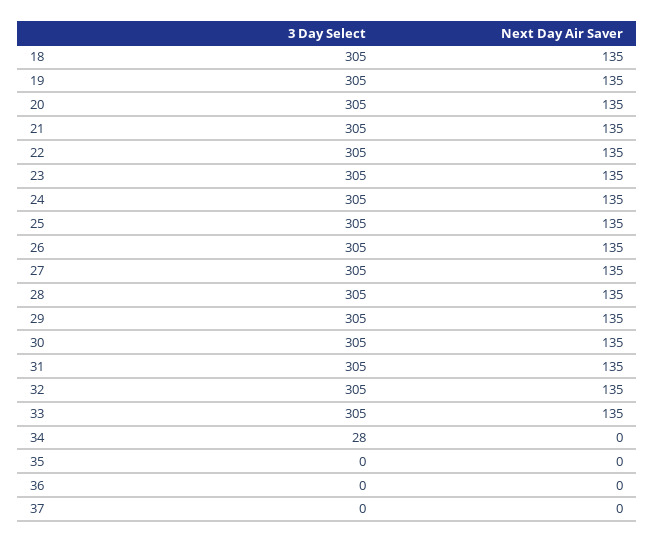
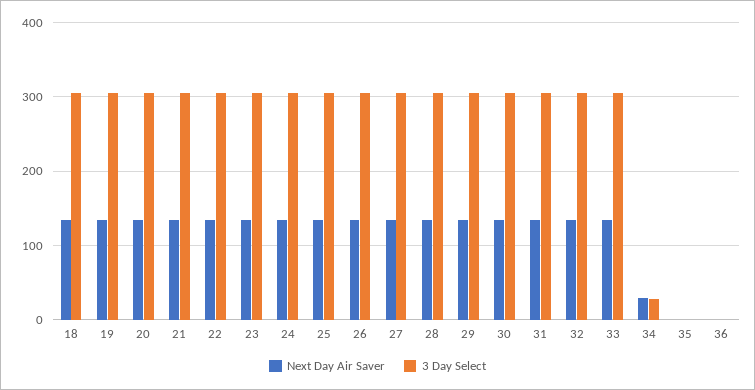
  {
    "3 Day Select": {
      "18": 305,
      "19": 305,
      "20": 305,
      "21": 305,
      "22": 305,
      "23": 305,
      "24": 305,
      "25": 305,
      "26": 305,
      "27": 305,
      "28": 305,
      "29": 305,
      "30": 305,
      "31": 305,
      "32": 305,
      "33": 305,
      "34": 28,
      "35": 0,
-     "36": 0,
+     "36": 0
-     "37": 0
    },
    "Next Day Air Saver": {
      "18": 135,
      "19": 135,
      "20": 135,
      "21": 135,
      "22": 135,
      "23": 135,
      "24": 135,
      "25": 135,
      "26": 135,
      "27": 135,
      "28": 135,
      "29": 135,
      "30": 135,
      "31": 135,
      "32": 135,
      "33": 135,
-     "34": 0,
+     "34": 30,
      "35": 0,
-     "36": 0,
+     "36": 0
-     "37": 0
    }
  }

